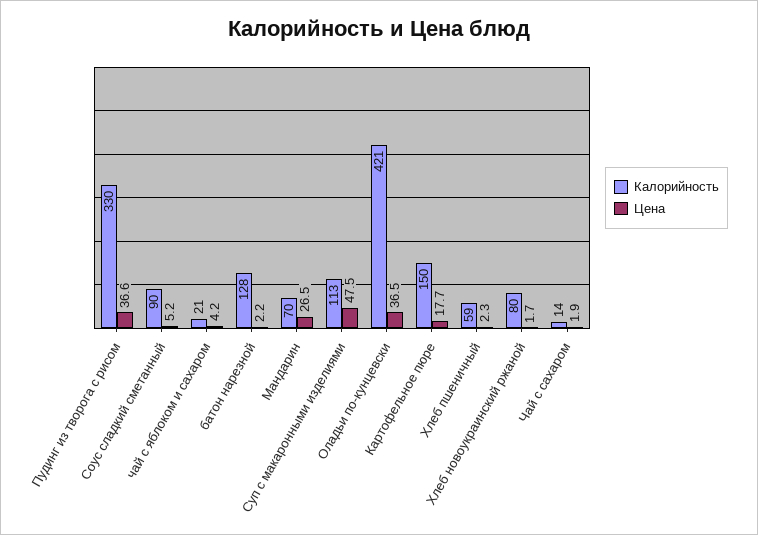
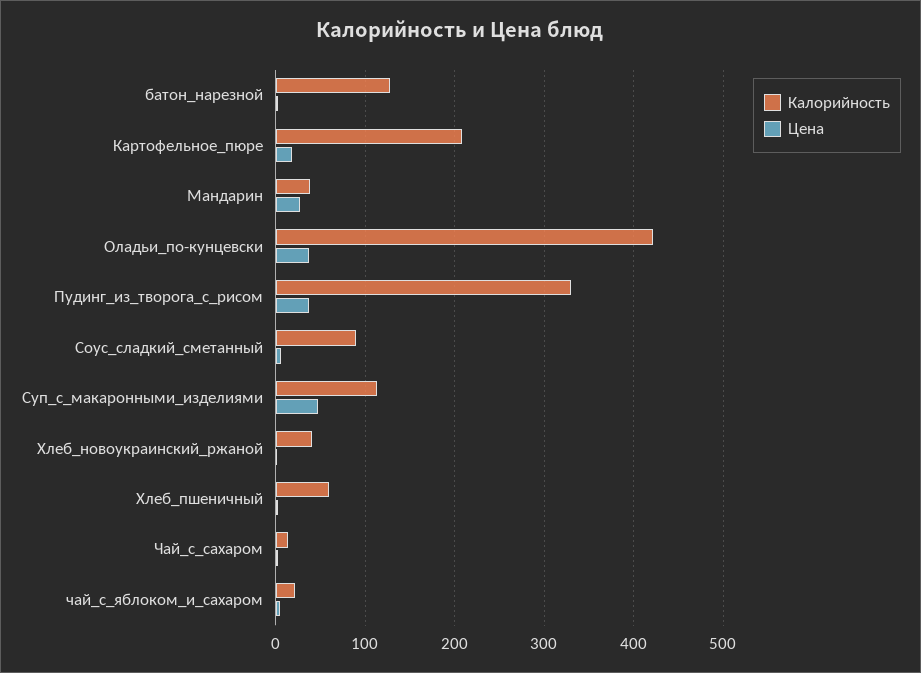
  {
    "Калорийность": {
      "Пудинг из творога с рисом": 330,
      "Соус сладкий сметанный": 90,
      "чай с яблоком и сахаром": 21,
      "батон нарезной": 128,
-     "Мандарин": 70,
+     "Мандарин": 40,
      "Суп с макаронными изделиями": 113,
      "Оладьи по-кунцевски": 421,
-     "Картофельное пюре": 150,
+     "Картофельное пюре": 210,
      "Хлеб пшеничный": 59,
-     "Хлеб новоукраинский ржаной": 80,
+     "Хлеб новоукраинский ржаной": 40,
      "Чай с сахаром": 14
    },
    "Цена": {
      "Пудинг из творога с рисом": 36.6,
      "Соус сладкий сметанный": 5.2,
      "чай с яблоком и сахаром": 4.2,
      "батон нарезной": 2.2,
      "Мандарин": 26.5,
      "Суп с макаронными изделиями": 47.5,
      "Оладьи по-кунцевски": 36.5,
      "Картофельное пюре": 17.7,
      "Хлеб пшеничный": 2.3,
      "Хлеб новоукраинский ржаной": 1.7,
      "Чай с сахаром": 1.9
    }
  }

